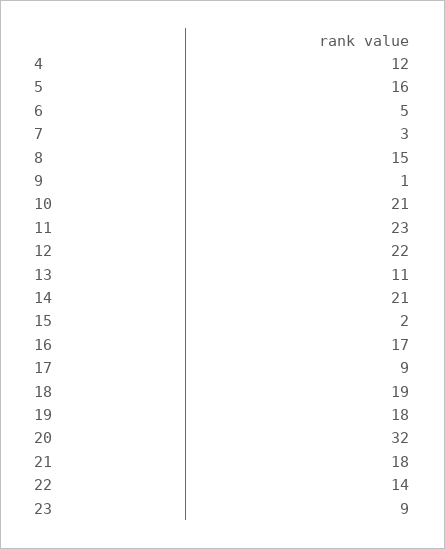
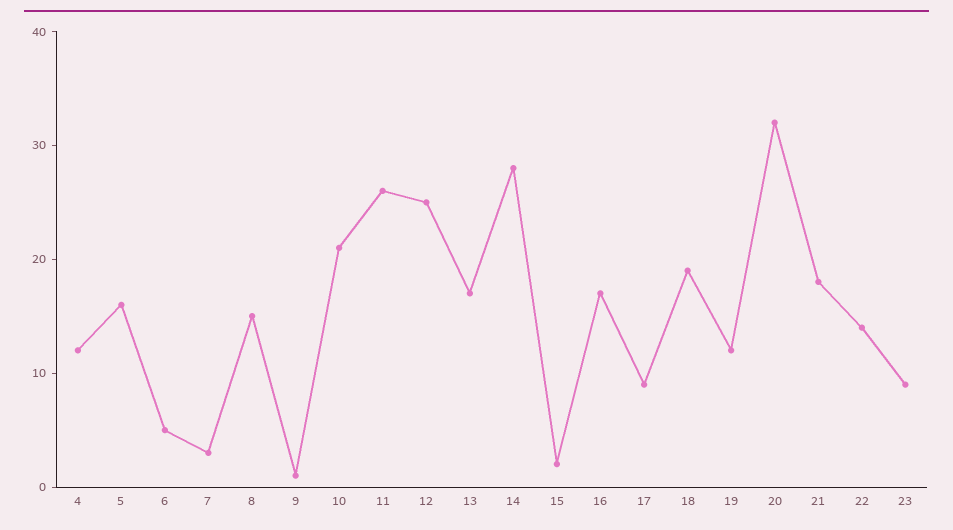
  {
    "4": 12,
    "5": 16,
    "6": 5,
    "7": 3,
    "8": 15,
    "9": 1,
    "10": 21,
-   "11": 23,
+   "11": 26,
-   "12": 22,
+   "12": 25,
-   "13": 11,
+   "13": 17,
-   "14": 21,
+   "14": 28,
    "15": 2,
    "16": 17,
    "17": 9,
    "18": 19,
-   "19": 18,
+   "19": 12,
    "20": 32,
    "21": 18,
    "22": 14,
    "23": 9
  }

